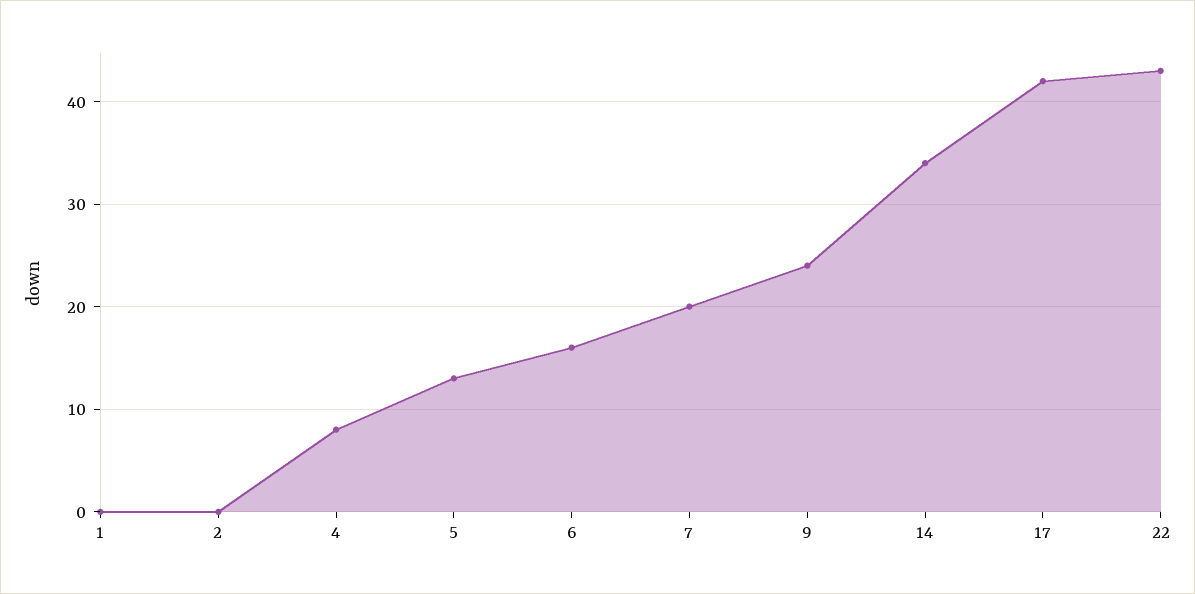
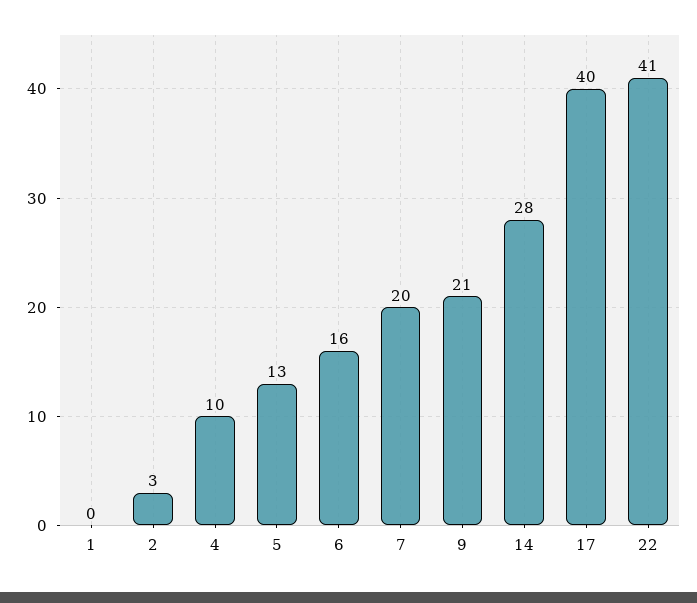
  {
    "1": 0,
-   "2": 0,
+   "2": 3,
-   "4": 8,
+   "4": 10,
    "5": 13,
    "6": 16,
    "7": 20,
-   "9": 24,
+   "9": 21,
-   "14": 34,
+   "14": 28,
-   "17": 42,
+   "17": 40,
-   "22": 43
+   "22": 41
  }

